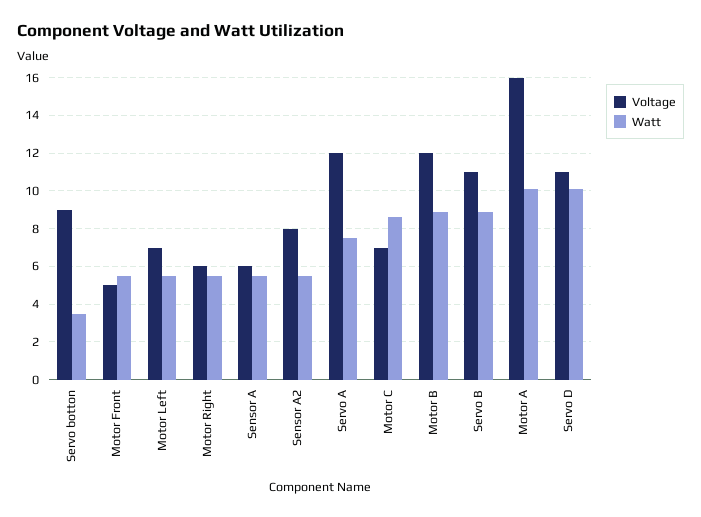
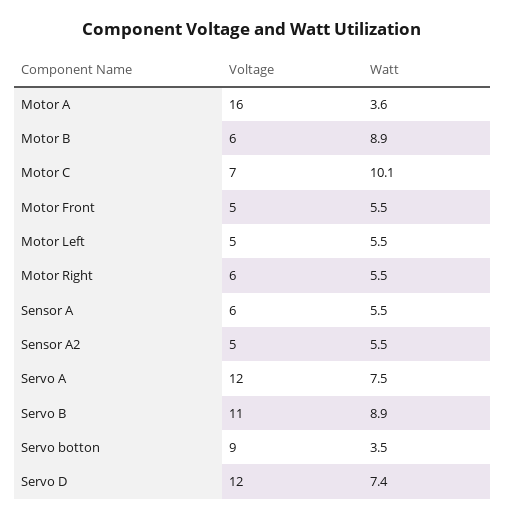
  {
    "Voltage": {
      "Servo botton": 9,
      "Motor Front": 5,
-     "Motor Left": 7,
+     "Motor Left": 5,
      "Motor Right": 6,
      "Sensor A": 6,
-     "Sensor A2": 8,
+     "Sensor A2": 5,
      "Servo A": 12,
      "Motor C": 7,
-     "Motor B": 12,
+     "Motor B": 6,
      "Servo B": 11,
      "Motor A": 16,
-     "Servo D": 11
+     "Servo D": 12
    },
    "Watt": {
      "Servo botton": 3.5,
      "Motor Front": 5.5,
      "Motor Left": 5.5,
      "Motor Right": 5.5,
      "Sensor A": 5.5,
      "Sensor A2": 5.5,
      "Servo A": 7.5,
-     "Motor C": 8.5,
+     "Motor C": 10.1,
      "Motor B": 8.9,
      "Servo B": 8.9,
-     "Motor A": 10,
+     "Motor A": 3.6,
-     "Servo D": 10
+     "Servo D": 7.4
    }
  }

